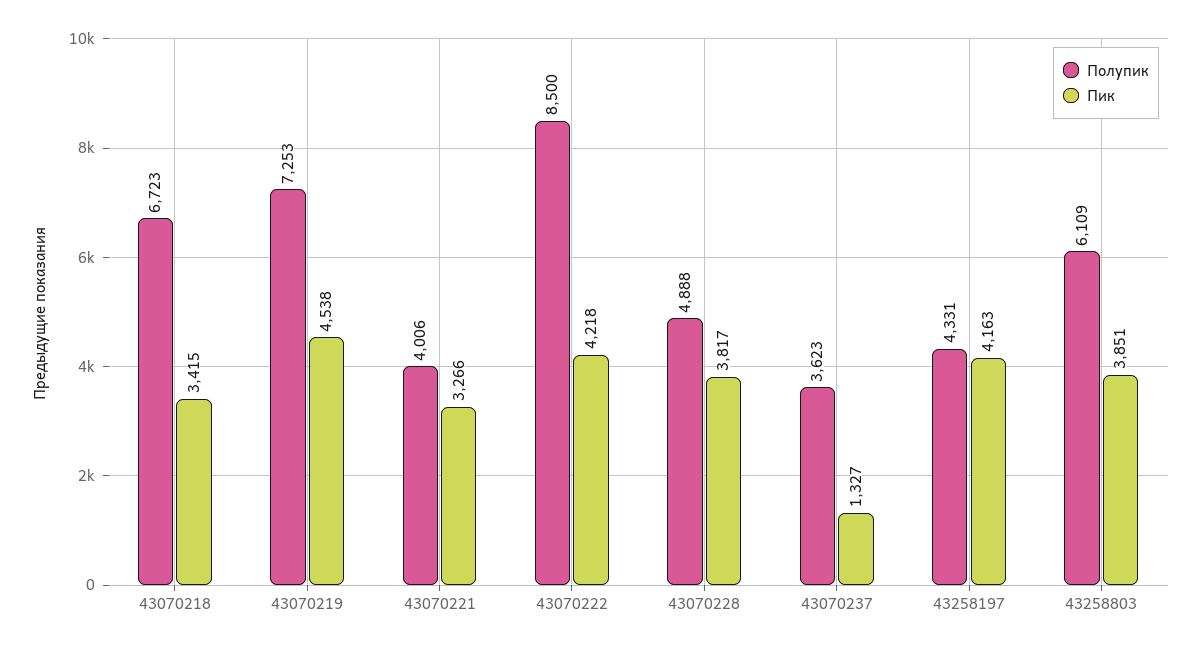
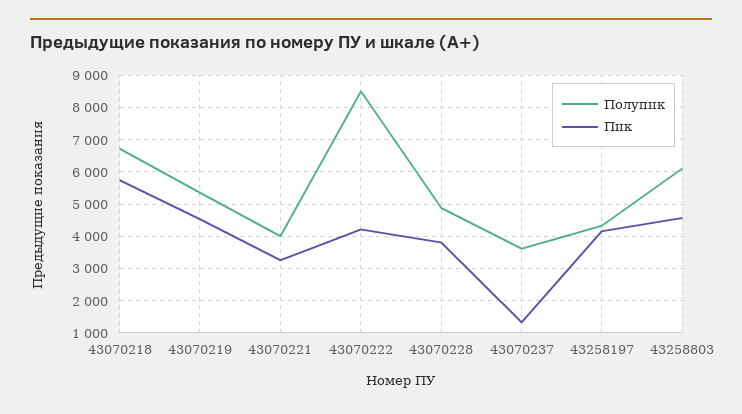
  {
    "Полупик": {
      "43070218": 6723,
-     "43070219": 7253,
+     "43070219": 5400,
      "43070221": 4006,
      "43070222": 8500,
      "43070228": 4888,
      "43070237": 3623,
      "43258197": 4331,
      "43258803": 6109
    },
    "Пик": {
-     "43070218": 3415,
+     "43070218": 5800,
      "43070219": 4538,
      "43070221": 3266,
      "43070222": 4218,
      "43070228": 3817,
      "43070237": 1327,
      "43258197": 4163,
-     "43258803": 3851
+     "43258803": 4600
    }
  }

